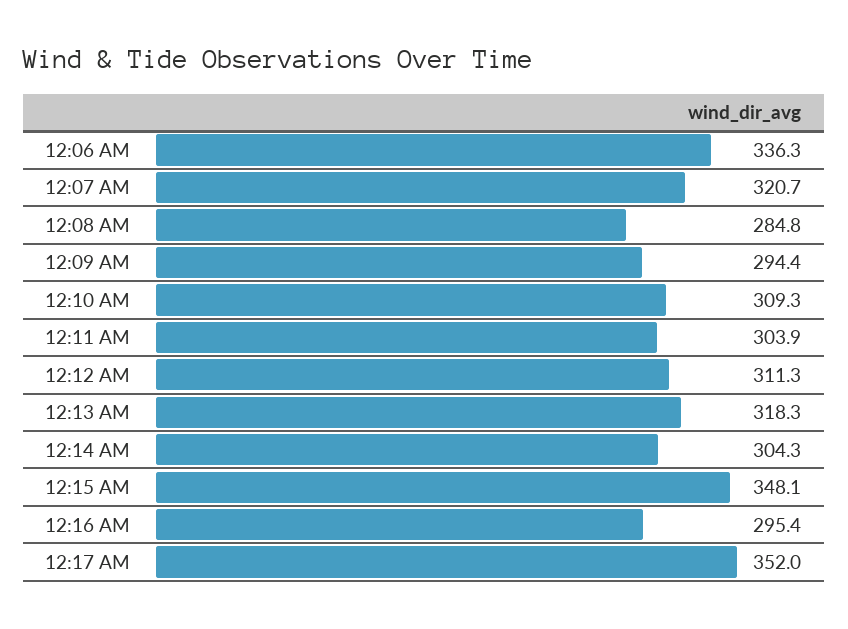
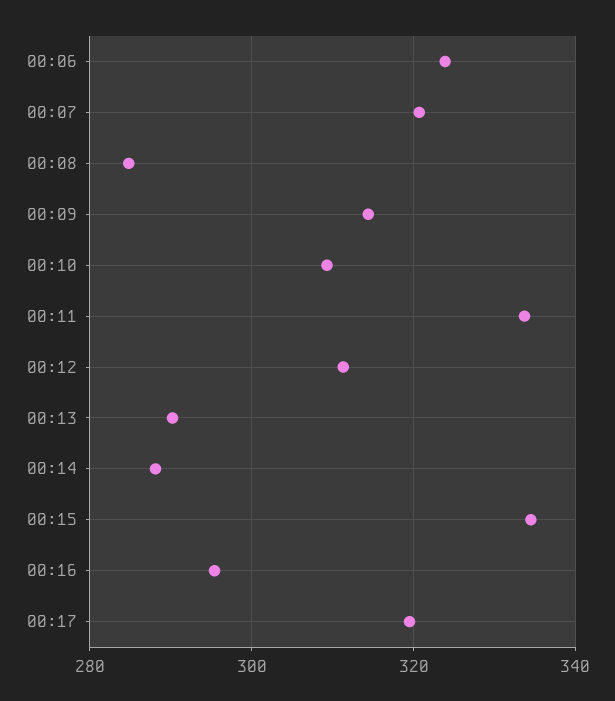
  {
-   "12:06 AM": 336.3,
+   "12:06 AM": 324,
    "12:07 AM": 320.7,
    "12:08 AM": 284.8,
-   "12:09 AM": 294.4,
+   "12:09 AM": 314,
    "12:10 AM": 309.3,
-   "12:11 AM": 303.9,
+   "12:11 AM": 334,
    "12:12 AM": 311.3,
-   "12:13 AM": 318.3,
+   "12:13 AM": 290,
-   "12:14 AM": 304.3,
+   "12:14 AM": 288,
-   "12:15 AM": 348.1,
+   "12:15 AM": 334,
    "12:16 AM": 295.4,
-   "12:17 AM": 352
+   "12:17 AM": 320
  }

